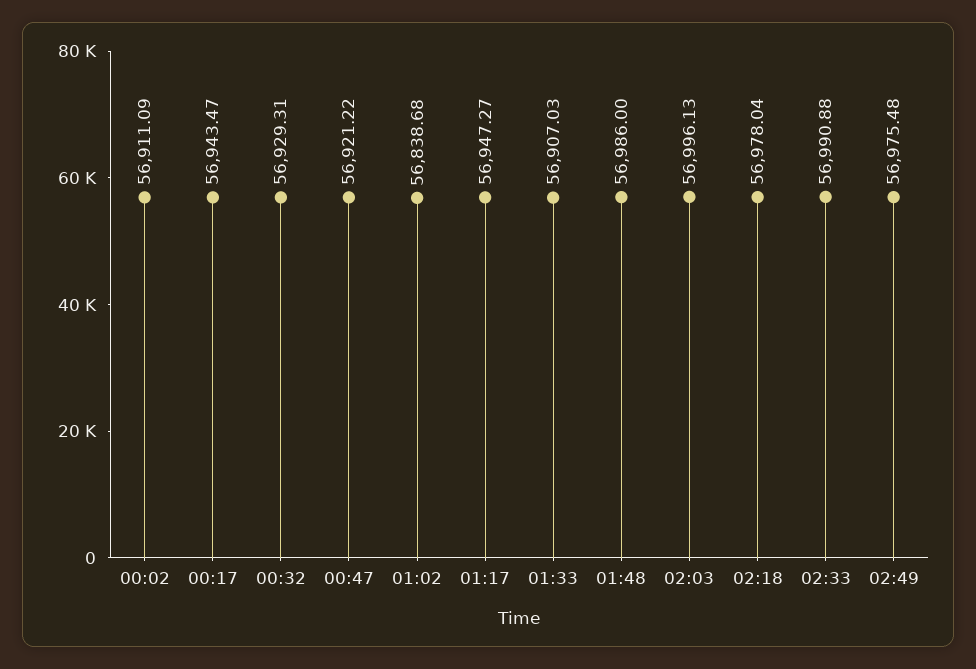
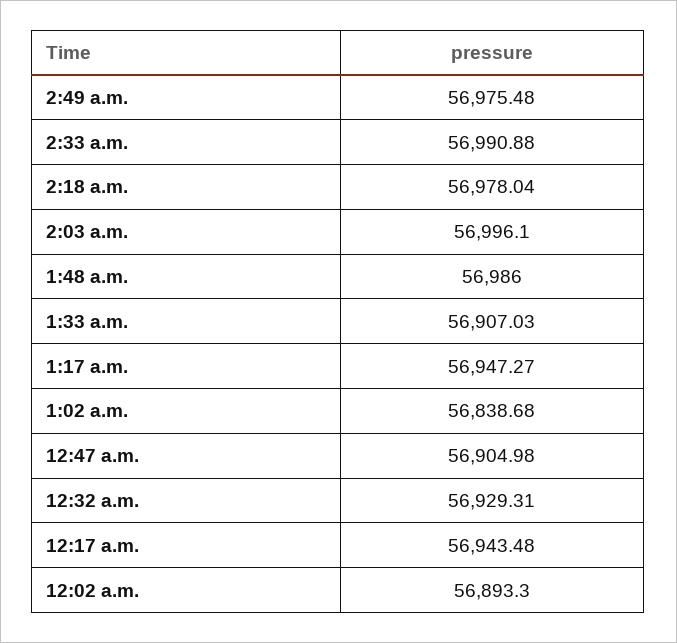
  {
-   "00:02": 56911.09,
+   "00:02": 56893.3,
-   "00:17": 56943.47,
+   "00:17": 56943.48,
    "00:32": 56929.31,
-   "00:47": 56921.22,
+   "00:47": 56904.98,
    "01:02": 56838.68,
    "01:17": 56947.27,
    "01:33": 56907.03,
    "01:48": 56986,
-   "02:03": 56996.13,
+   "02:03": 56996.1,
    "02:18": 56978.04,
    "02:33": 56990.88,
    "02:49": 56975.48
  }

